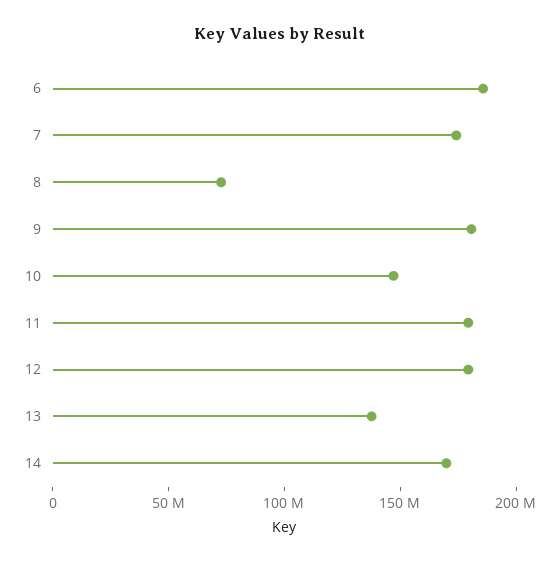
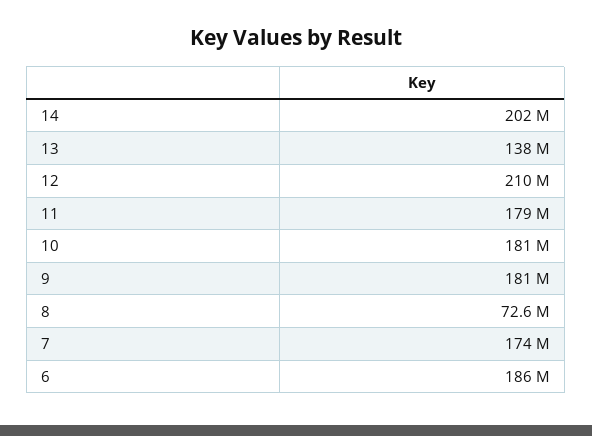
  {
    "6": 186000000,
    "7": 174000000,
    "8": 72600000,
    "9": 181000000,
-   "10": 150000000,
+   "10": 181000000,
    "11": 179000000,
-   "12": 180000000,
+   "12": 210000000,
    "13": 138000000,
-   "14": 170000000
+   "14": 202000000
  }

